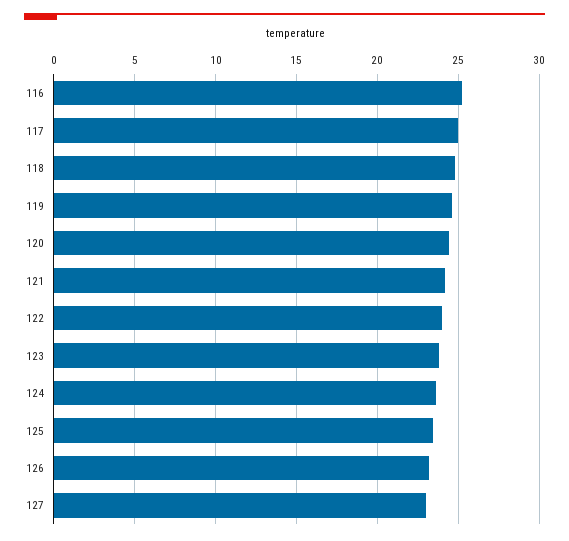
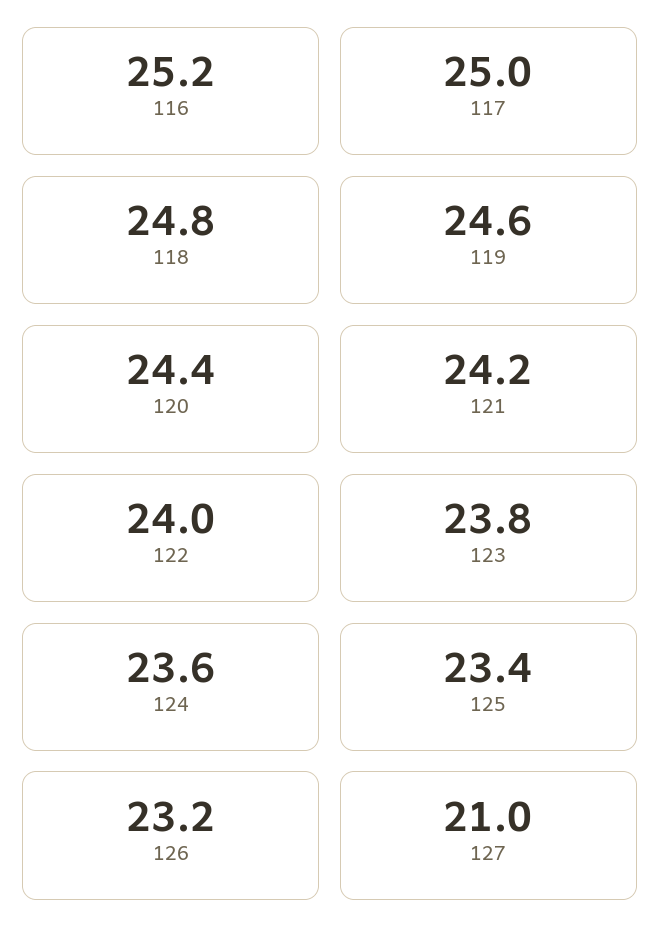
  {
    "116": 25.2,
    "117": 25,
    "118": 24.8,
    "119": 24.6,
    "120": 24.4,
    "121": 24.2,
    "122": 24,
    "123": 23.8,
    "124": 23.6,
    "125": 23.4,
    "126": 23.2,
-   "127": 23
+   "127": 21
  }

